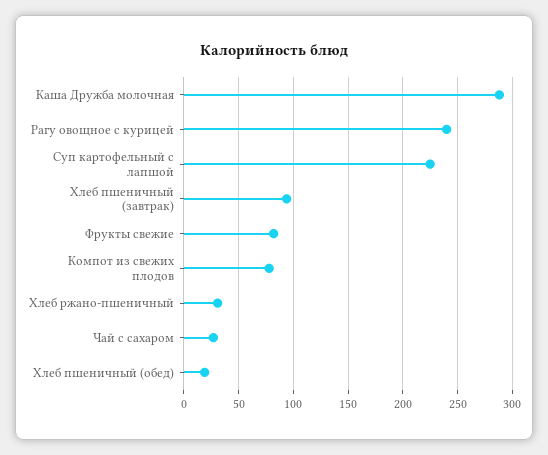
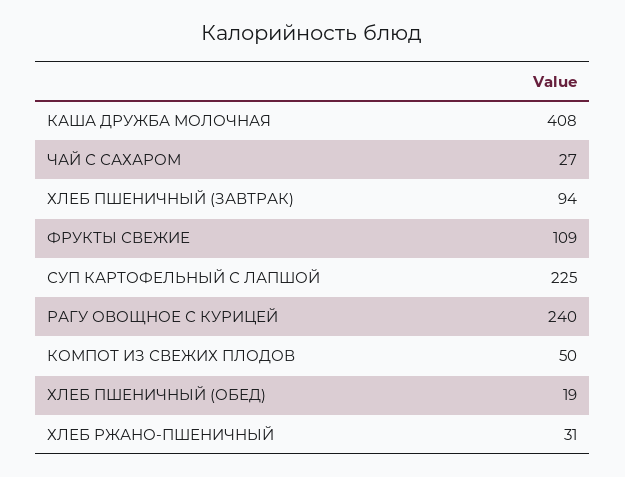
  {
-   "Каша Дружба молочная": 290,
+   "Каша Дружба молочная": 408,
    "Рагу овощное с курицей": 240,
    "Суп картофельный с лапшой": 225,
    "Хлеб пшеничный (завтрак)": 94,
-   "Фрукты свежие": 80,
+   "Фрукты свежие": 109,
-   "Компот из свежих плодов": 80,
+   "Компот из свежих плодов": 50,
    "Хлеб ржано-пшеничный": 31,
    "Чай с сахаром": 27,
    "Хлеб пшеничный (обед)": 19
  }

